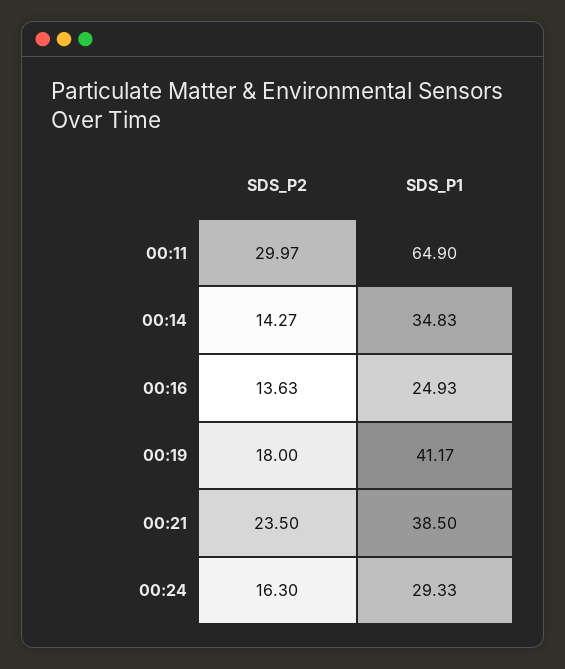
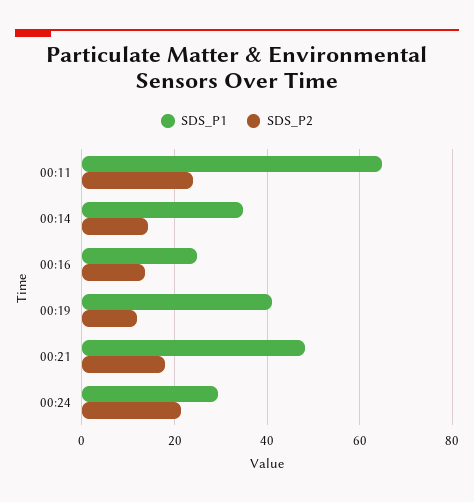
  {
    "SDS_P2": {
-     "00:11": 29.97,
+     "00:11": 24,
      "00:14": 14.27,
      "00:16": 13.63,
-     "00:19": 18,
+     "00:19": 12,
-     "00:21": 23.5,
+     "00:21": 18,
-     "00:24": 16.3
+     "00:24": 22
    },
    "SDS_P1": {
      "00:11": 64.9,
      "00:14": 34.83,
      "00:16": 24.93,
      "00:19": 41.17,
-     "00:21": 38.5,
+     "00:21": 48,
      "00:24": 29.33
    }
  }

